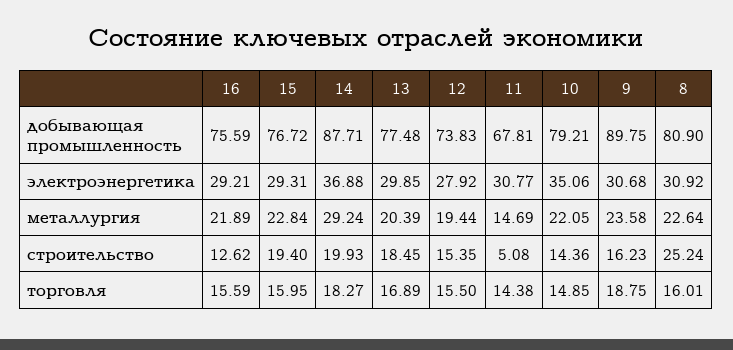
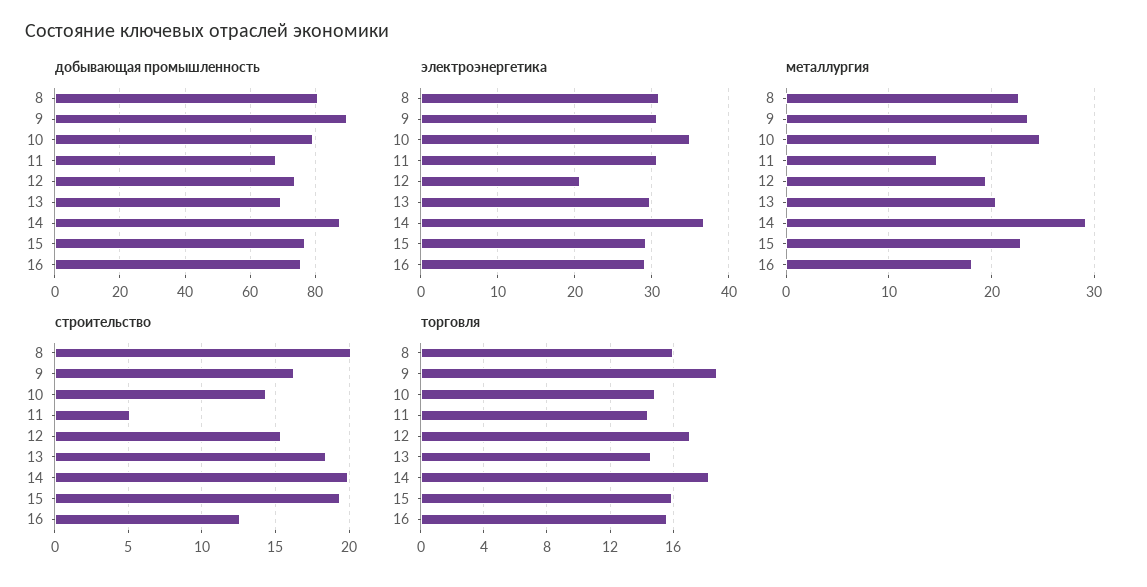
  {
    "добывающая промышленность": {
      "16": 75.59,
      "15": 76.72,
      "14": 87.71,
-     "13": 77.48,
+     "13": 70,
      "12": 73.83,
      "11": 67.81,
      "10": 79.21,
      "9": 89.75,
      "8": 80.9
    },
    "электроэнергетика": {
      "16": 29.21,
      "15": 29.31,
      "14": 36.88,
      "13": 29.85,
-     "12": 27.92,
+     "12": 21,
      "11": 30.77,
      "10": 35.06,
      "9": 30.68,
      "8": 30.92
    },
    "металлургия": {
-     "16": 21.89,
+     "16": 18,
      "15": 22.84,
      "14": 29.24,
      "13": 20.39,
      "12": 19.44,
      "11": 14.69,
-     "10": 22.05,
+     "10": 25,
      "9": 23.58,
      "8": 22.64
    },
    "строительство": {
      "16": 12.62,
      "15": 19.4,
      "14": 19.93,
      "13": 18.45,
      "12": 15.35,
      "11": 5.08,
      "10": 14.36,
      "9": 16.23,
-     "8": 25.24
+     "8": 20
    },
    "торговля": {
      "16": 15.59,
      "15": 15.95,
      "14": 18.27,
-     "13": 16.89,
+     "13": 14.5,
-     "12": 15.5,
+     "12": 17,
      "11": 14.38,
      "10": 14.85,
      "9": 18.75,
      "8": 16.01
    }
  }

